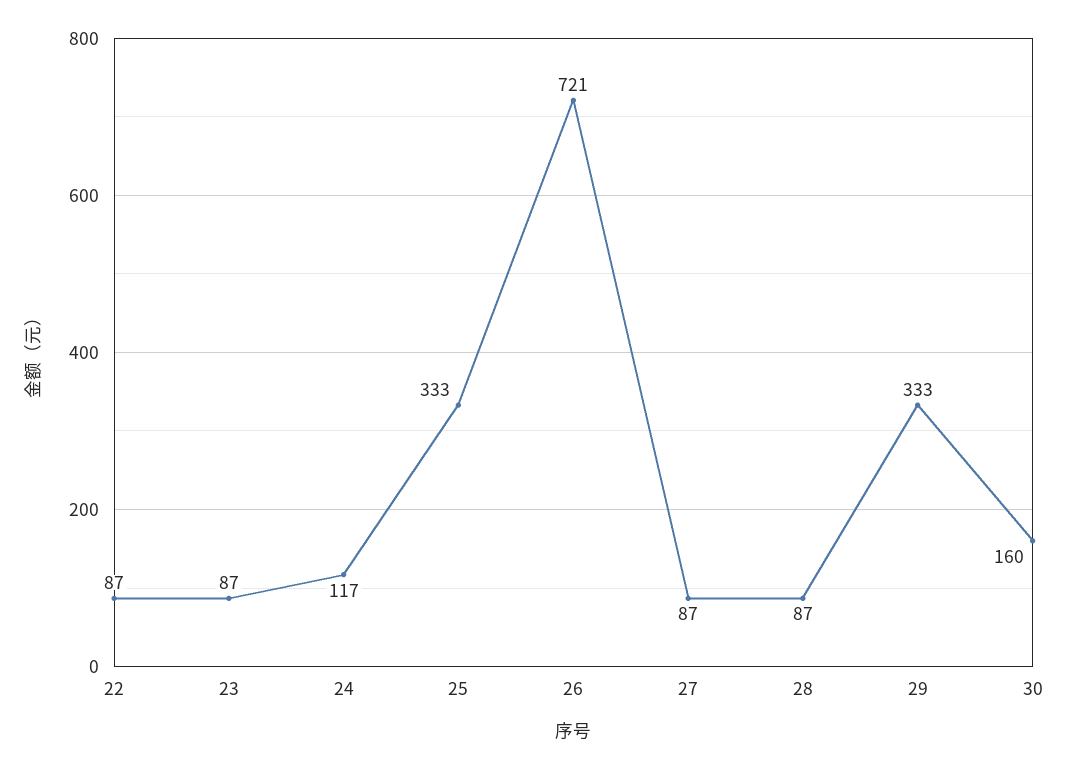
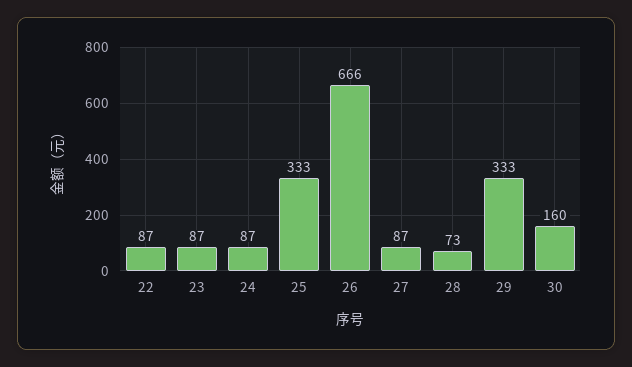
  {
    "22": 87,
    "23": 87,
-   "24": 117,
+   "24": 87,
    "25": 333,
-   "26": 721,
+   "26": 666,
    "27": 87,
-   "28": 87,
+   "28": 73,
    "29": 333,
    "30": 160
  }

